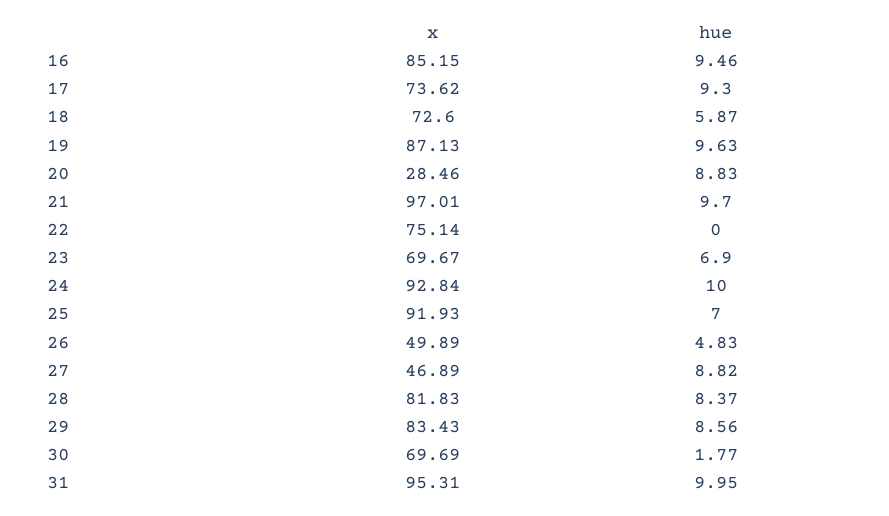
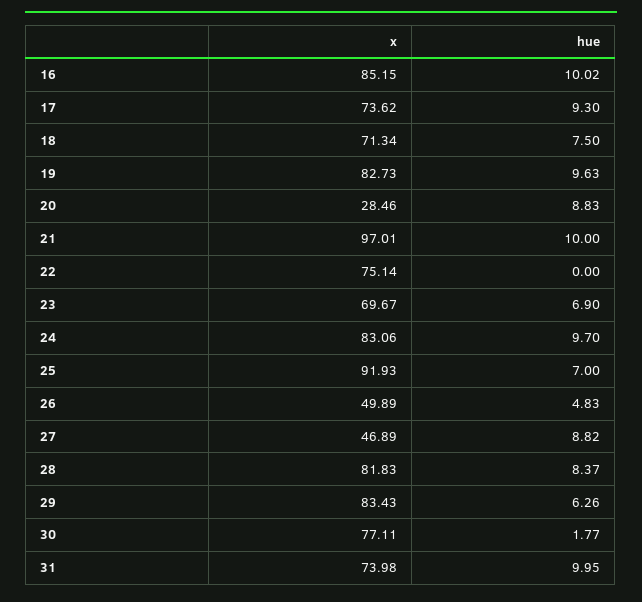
  {
    "x": {
      "16": 85.15,
      "17": 73.62,
-     "18": 72.6,
+     "18": 71.34,
-     "19": 87.13,
+     "19": 82.73,
      "20": 28.46,
      "21": 97.01,
      "22": 75.14,
      "23": 69.67,
-     "24": 92.84,
+     "24": 83.06,
      "25": 91.93,
      "26": 49.89,
      "27": 46.89,
      "28": 81.83,
      "29": 83.43,
-     "30": 69.69,
+     "30": 77.11,
-     "31": 95.31
+     "31": 73.98
    },
    "hue": {
-     "16": 9.46,
+     "16": 10.02,
      "17": 9.3,
-     "18": 5.87,
+     "18": 7.5,
      "19": 9.63,
      "20": 8.83,
-     "21": 9.7,
+     "21": 10,
      "22": 0,
      "23": 6.9,
-     "24": 10,
+     "24": 9.7,
      "25": 7,
      "26": 4.83,
      "27": 8.82,
      "28": 8.37,
-     "29": 8.56,
+     "29": 6.26,
      "30": 1.77,
      "31": 9.95
    }
  }

